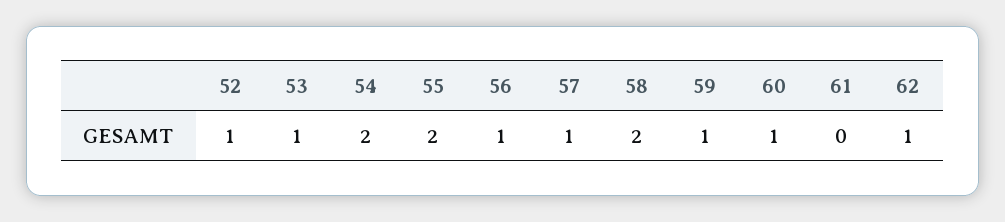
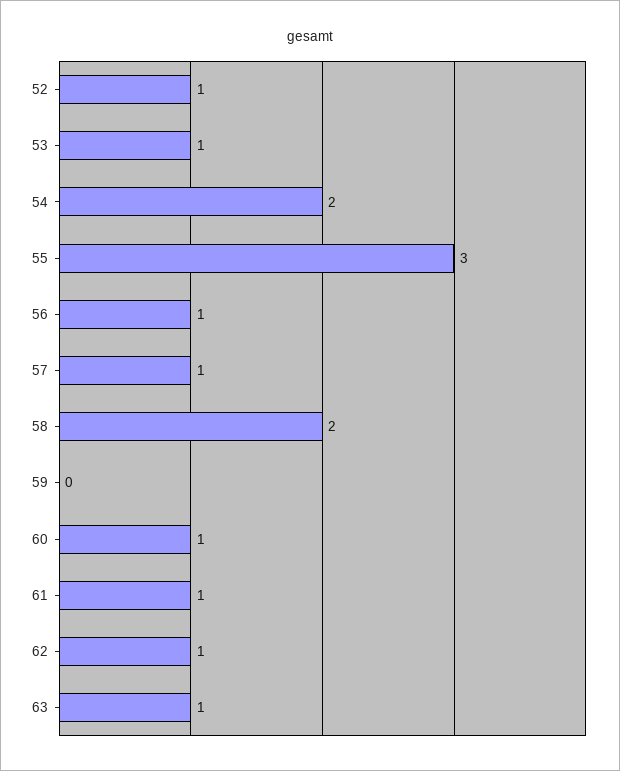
  {
    "52": 1,
    "53": 1,
    "54": 2,
-   "55": 2,
+   "55": 3,
    "56": 1,
    "57": 1,
    "58": 2,
-   "59": 1,
+   "59": 0,
    "60": 1,
-   "61": 0,
+   "61": 1,
-   "62": 1
+   "62": 1,
+   "63": 1
  }

